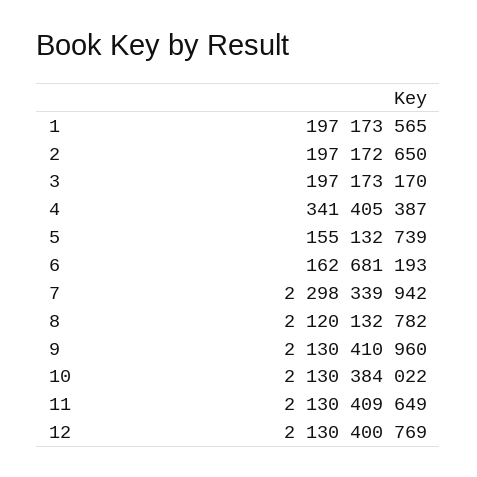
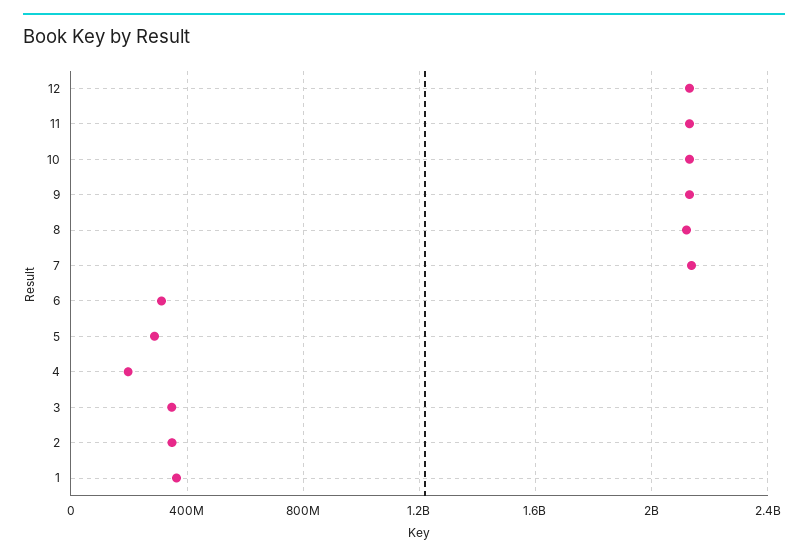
  {
-   "1": 197173565,
+   "1": 350000000,
-   "2": 197172650,
+   "2": 350000000,
-   "3": 197173170,
+   "3": 350000000,
-   "4": 341405387,
+   "4": 200000000,
-   "5": 155132739,
+   "5": 300000000,
-   "6": 162681193,
+   "6": 300000000,
-   "7": 2298339942,
+   "7": 2150000000,
    "8": 2120132782,
    "9": 2130410960,
    "10": 2130384022,
    "11": 2130409649,
    "12": 2130400769
  }

